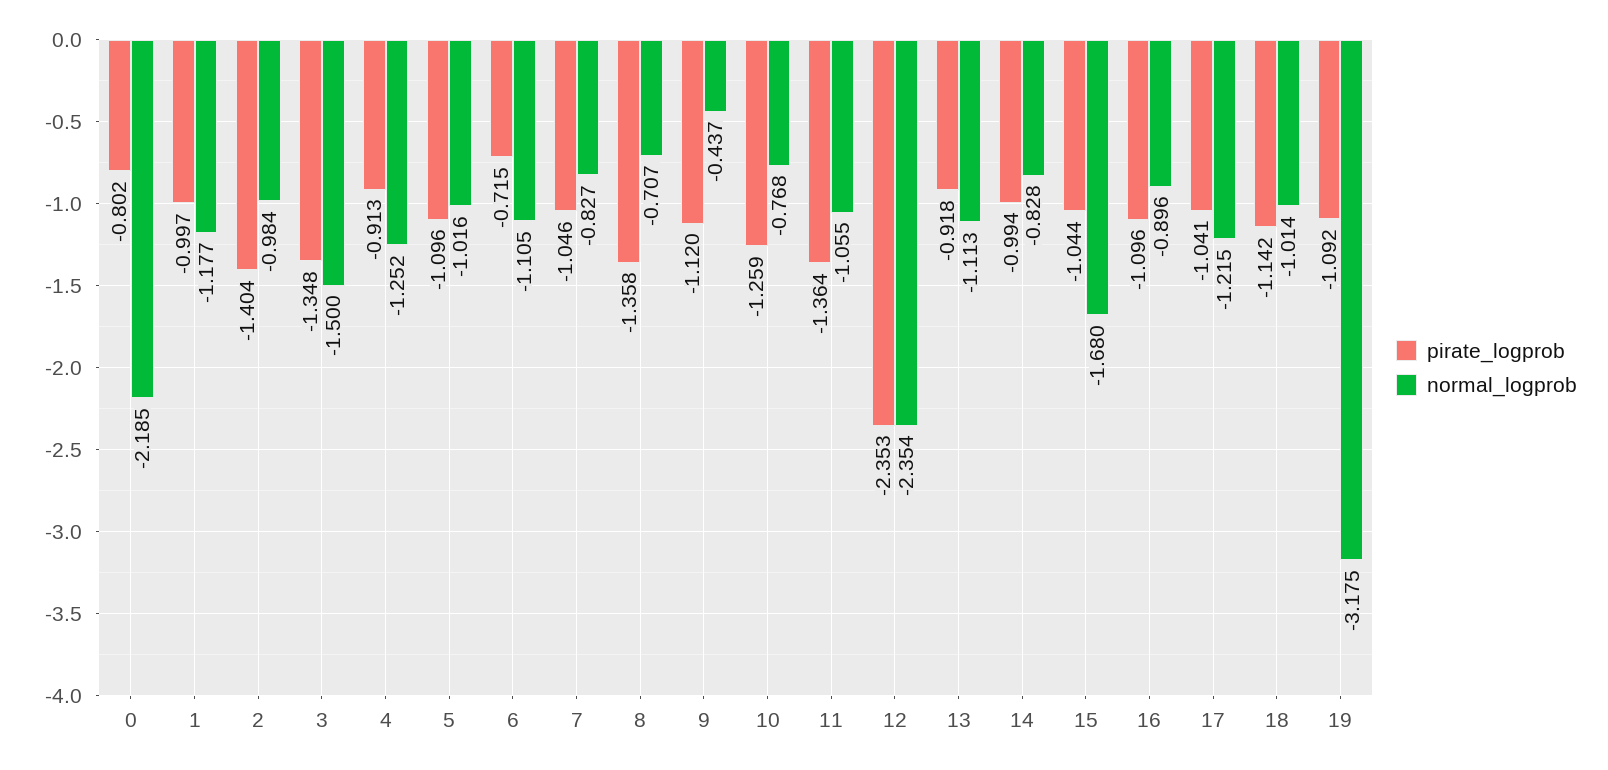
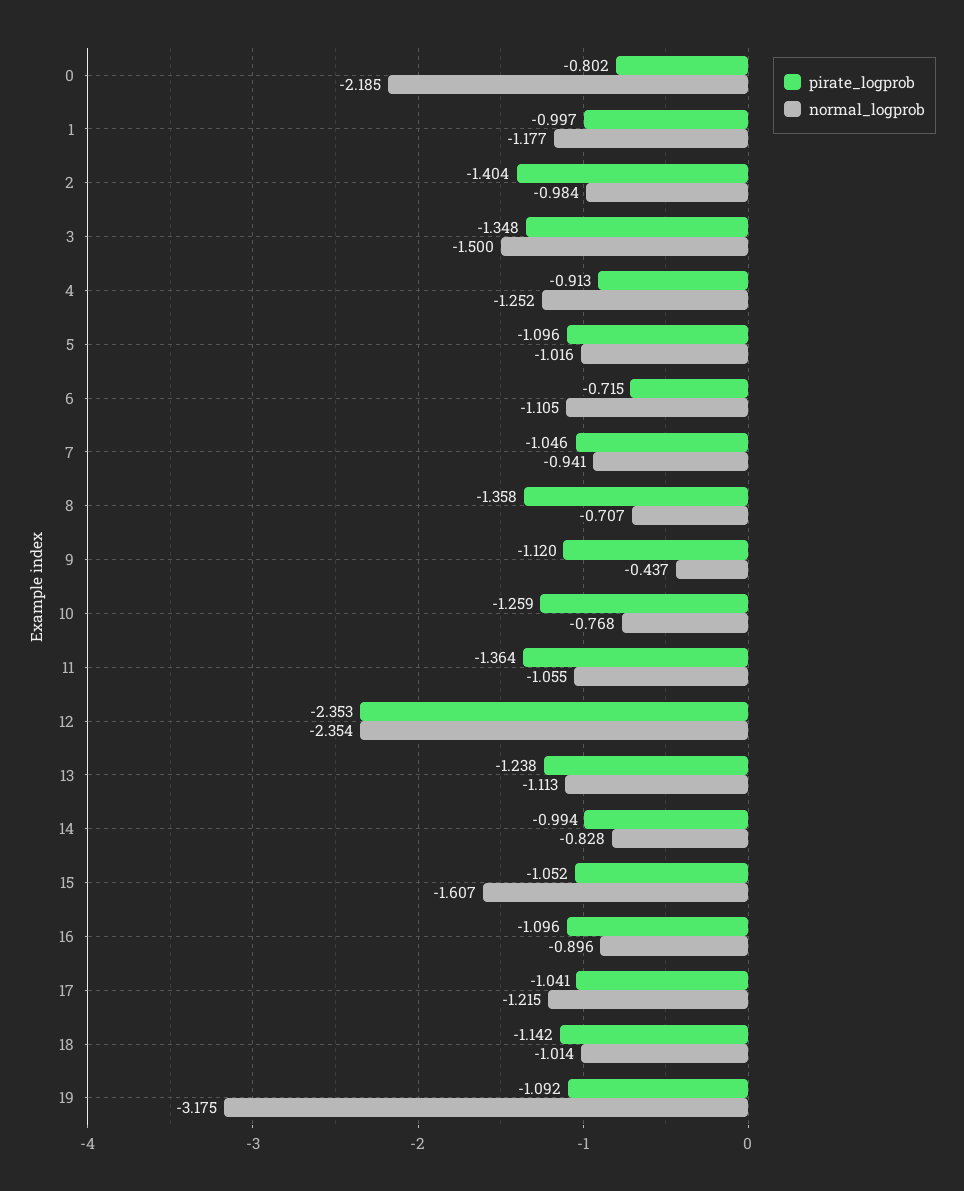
  {
    "pirate_logprob": {
      "0": -0.802,
      "1": -0.997,
      "2": -1.404,
      "3": -1.348,
      "4": -0.913,
      "5": -1.096,
      "6": -0.715,
      "7": -1.046,
      "8": -1.358,
      "9": -1.12,
      "10": -1.259,
      "11": -1.364,
      "12": -2.353,
-     "13": -0.918,
+     "13": -1.238,
      "14": -0.994,
-     "15": -1.044,
+     "15": -1.052,
      "16": -1.096,
      "17": -1.041,
      "18": -1.142,
      "19": -1.092
    },
    "normal_logprob": {
      "0": -2.185,
      "1": -1.177,
      "2": -0.984,
      "3": -1.5,
      "4": -1.252,
      "5": -1.016,
      "6": -1.105,
-     "7": -0.827,
+     "7": -0.941,
      "8": -0.707,
      "9": -0.437,
      "10": -0.768,
      "11": -1.055,
      "12": -2.354,
      "13": -1.113,
      "14": -0.828,
-     "15": -1.68,
+     "15": -1.607,
      "16": -0.896,
      "17": -1.215,
      "18": -1.014,
      "19": -3.175
    }
  }

